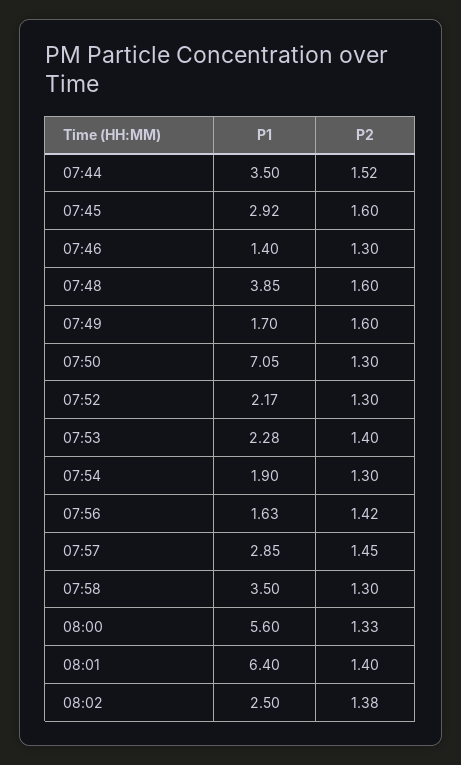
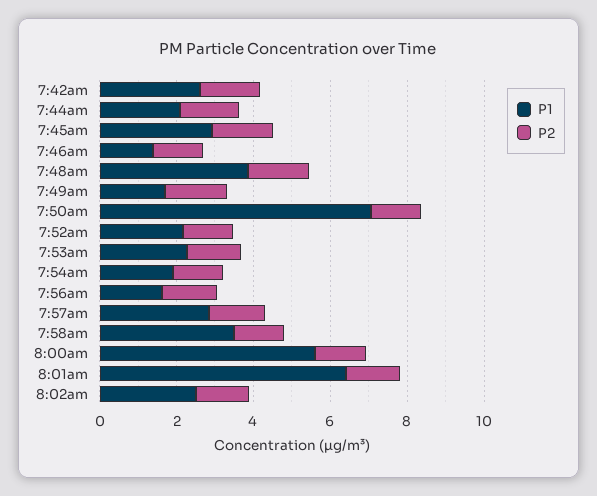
  {
    "P1": {
-     "07:44": 3.5,
+     "07:44": 2,
      "07:45": 2.92,
      "07:46": 1.4,
      "07:48": 3.85,
      "07:49": 1.7,
      "07:50": 7.05,
      "07:52": 2.17,
      "07:53": 2.28,
      "07:54": 1.9,
      "07:56": 1.63,
      "07:57": 2.85,
      "07:58": 3.5,
      "08:00": 5.6,
      "08:01": 6.4,
-     "08:02": 2.5
+     "08:02": 2.5,
+     "7:42am": 2.5
    },
    "P2": {
      "07:44": 1.52,
      "07:45": 1.6,
      "07:46": 1.3,
      "07:48": 1.6,
      "07:49": 1.6,
      "07:50": 1.3,
      "07:52": 1.3,
      "07:53": 1.4,
      "07:54": 1.3,
      "07:56": 1.42,
      "07:57": 1.45,
      "07:58": 1.3,
      "08:00": 1.33,
      "08:01": 1.4,
-     "08:02": 1.38
+     "08:02": 1.38,
+     "7:42am": 1.5
    }
  }

